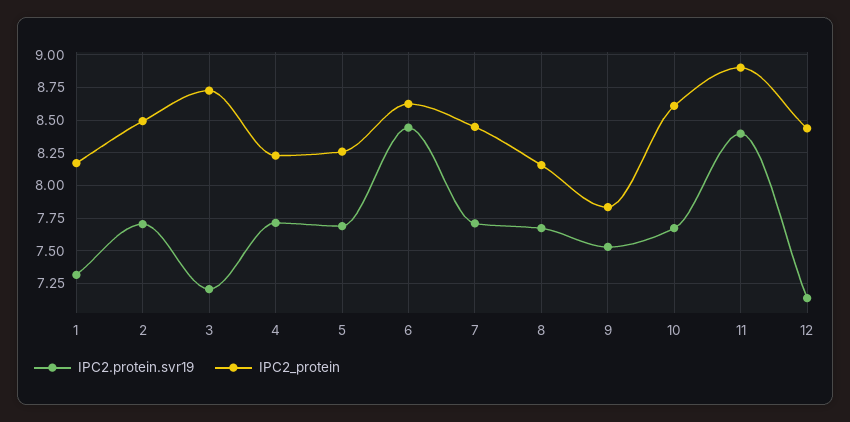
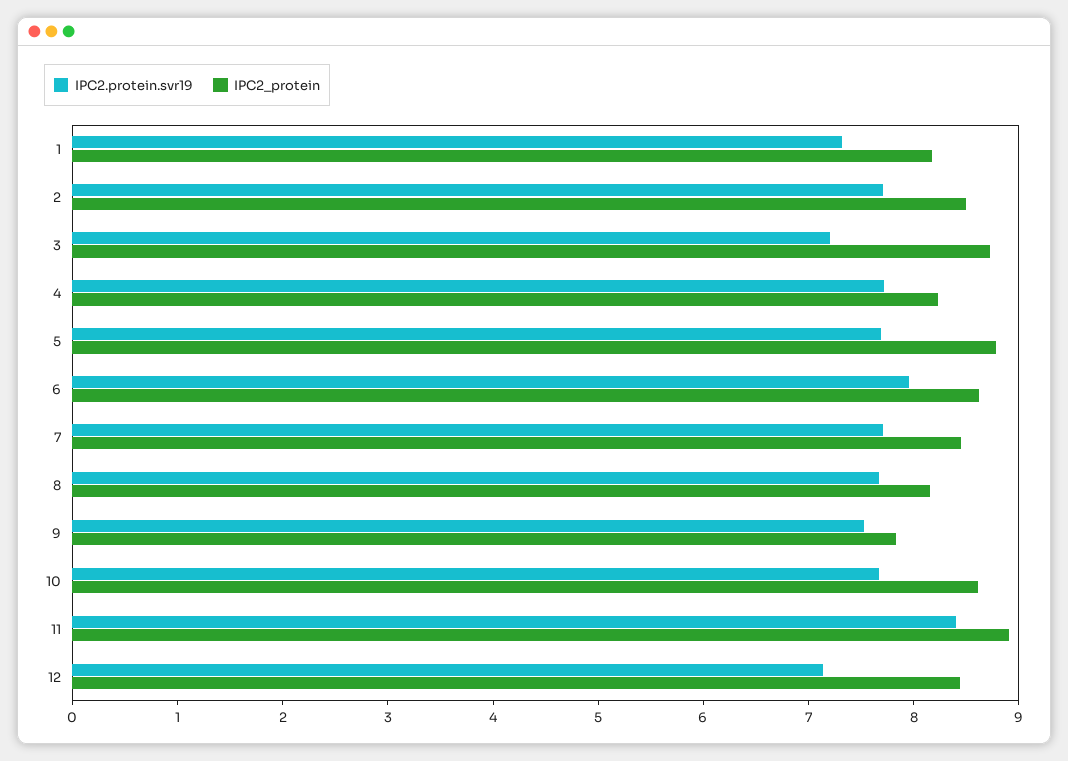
  {
    "IPC2.protein.svr19": {
      "1": 7.3,
      "2": 7.7,
      "3": 7.2,
      "4": 7.7,
      "5": 7.7,
-     "6": 8.45,
+     "6": 8,
      "7": 7.7,
      "8": 7.65,
      "9": 7.55,
      "10": 7.65,
      "11": 8.4,
      "12": 7.15
    },
    "IPC2_protein": {
      "1": 8.15,
      "2": 8.5,
      "3": 8.75,
      "4": 8.25,
-     "5": 8.25,
+     "5": 8.8,
      "6": 8.6,
      "7": 8.45,
      "8": 8.15,
      "9": 7.85,
      "10": 8.6,
      "11": 8.9,
      "12": 8.45
    }
  }

